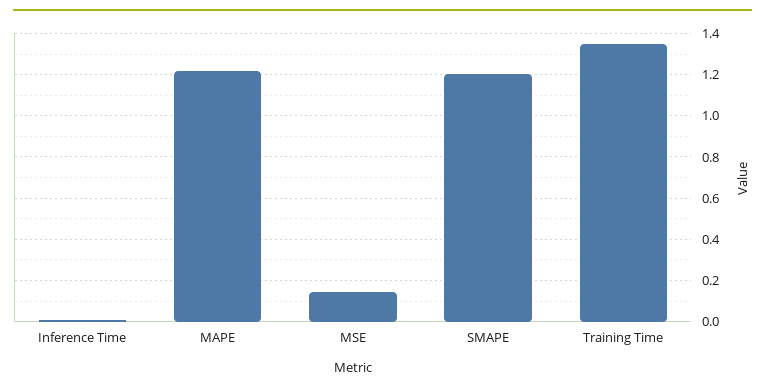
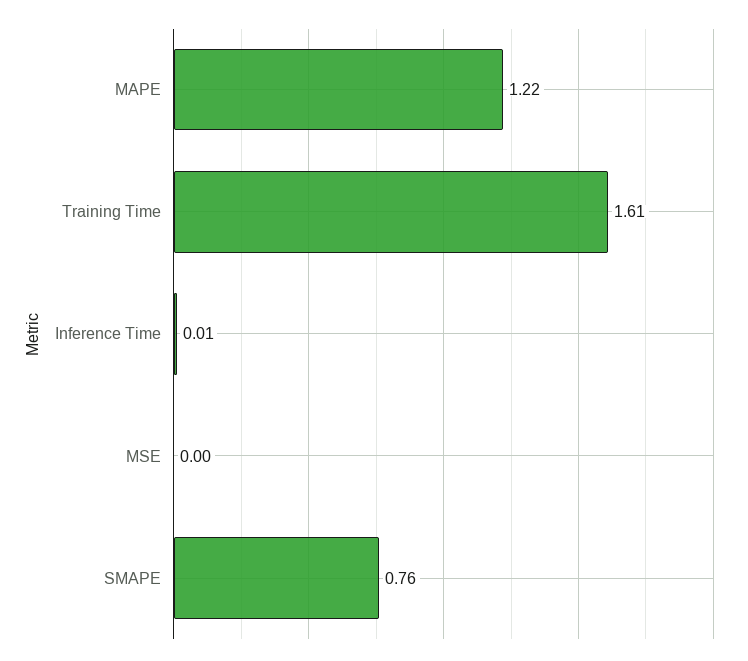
  {
    "Inference Time": 0.01,
    "MAPE": 1.22,
-   "MSE": 0.15,
+   "MSE": 0,
-   "SMAPE": 1.2,
+   "SMAPE": 0.76,
-   "Training Time": 1.35
+   "Training Time": 1.61
  }

